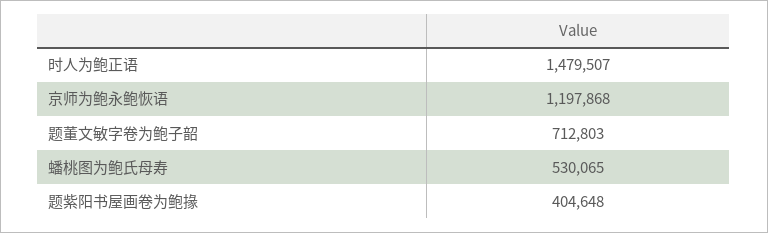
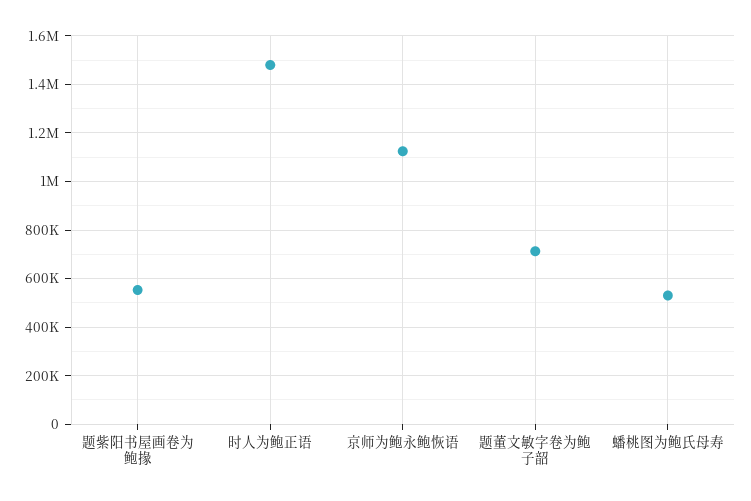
  {
    "时人为鲍正语": 1479507,
-   "京师为鲍永鲍恢语": 1197868,
+   "京师为鲍永鲍恢语": 1125000,
    "题董文敏字卷为鲍子韶": 712803,
    "蟠桃图为鲍氏母寿": 530065,
-   "题紫阳书屋画卷为鲍掾": 404648
+   "题紫阳书屋画卷为鲍掾": 550000
  }

